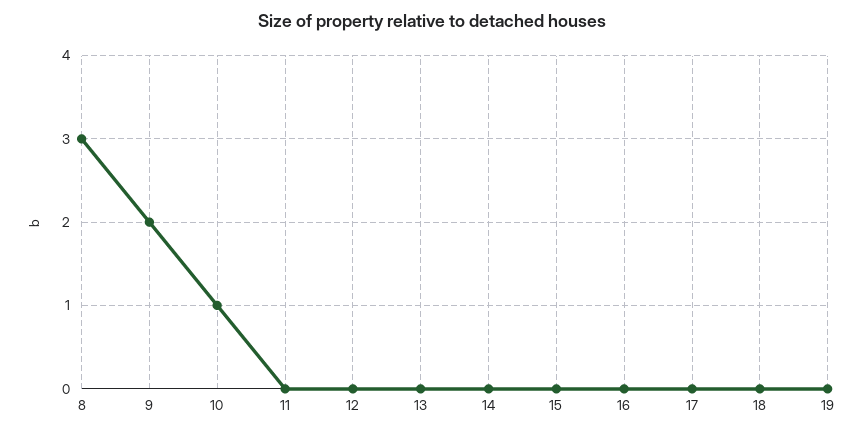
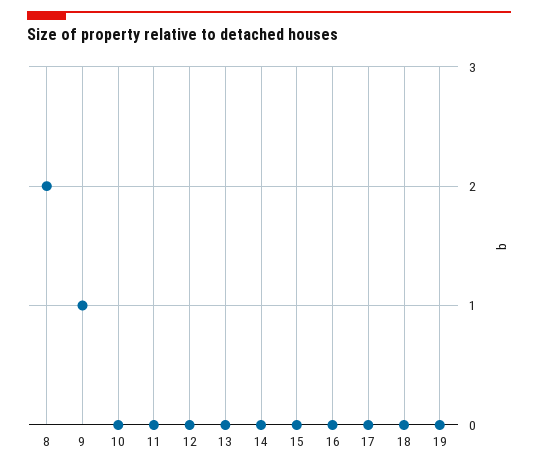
  {
-   "8": 3,
+   "8": 2,
-   "9": 2,
+   "9": 1,
-   "10": 1,
+   "10": 0,
    "11": 0,
    "12": 0,
    "13": 0,
    "14": 0,
    "15": 0,
    "16": 0,
    "17": 0,
    "18": 0,
    "19": 0
  }

